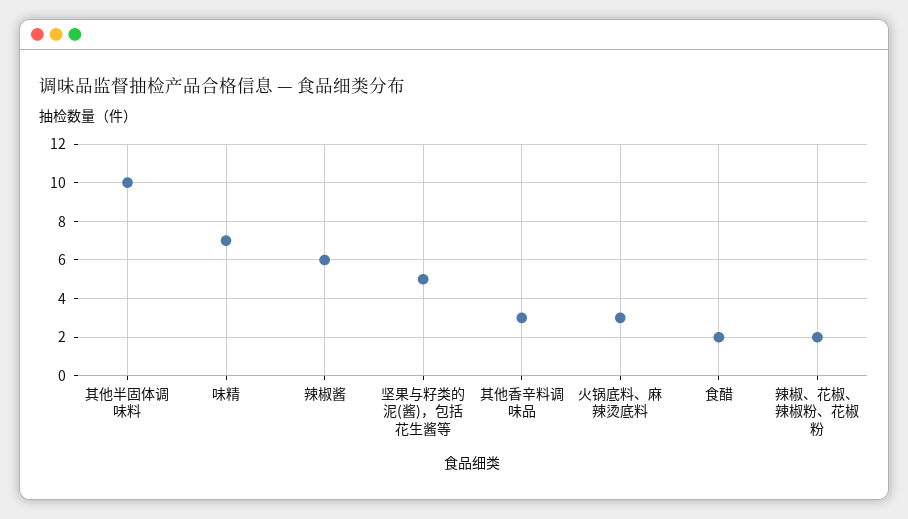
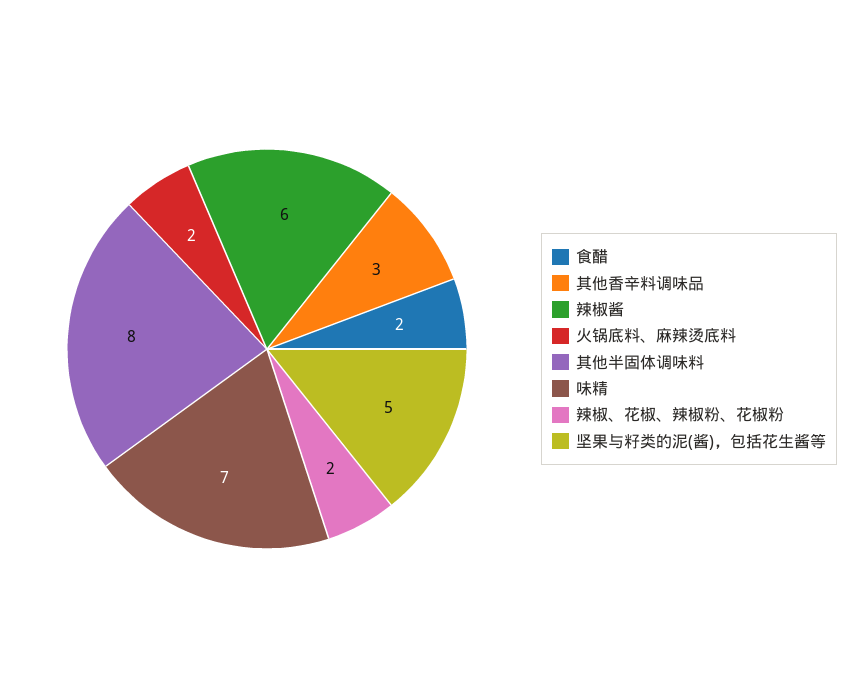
  {
-   "其他半固体调味料": 10,
+   "其他半固体调味料": 8,
    "味精": 7,
    "辣椒酱": 6,
    "坚果与籽类的泥(酱)，包括花生酱等": 5,
    "其他香辛料调味品": 3,
-   "火锅底料、麻辣烫底料": 3,
+   "火锅底料、麻辣烫底料": 2,
    "食醋": 2,
    "辣椒、花椒、辣椒粉、花椒粉": 2
  }

